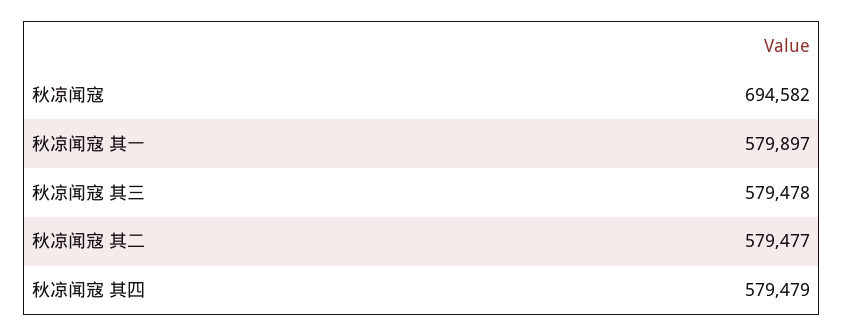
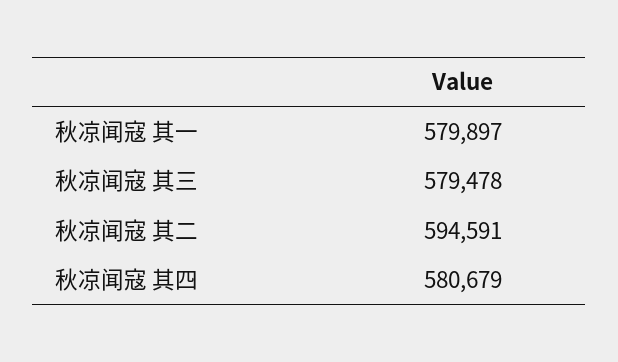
  {
-   "秋凉闻寇": 694582,
    "秋凉闻寇 其一": 579897,
    "秋凉闻寇 其三": 579478,
-   "秋凉闻寇 其二": 579477,
+   "秋凉闻寇 其二": 594591,
-   "秋凉闻寇 其四": 579479
+   "秋凉闻寇 其四": 580679
  }

